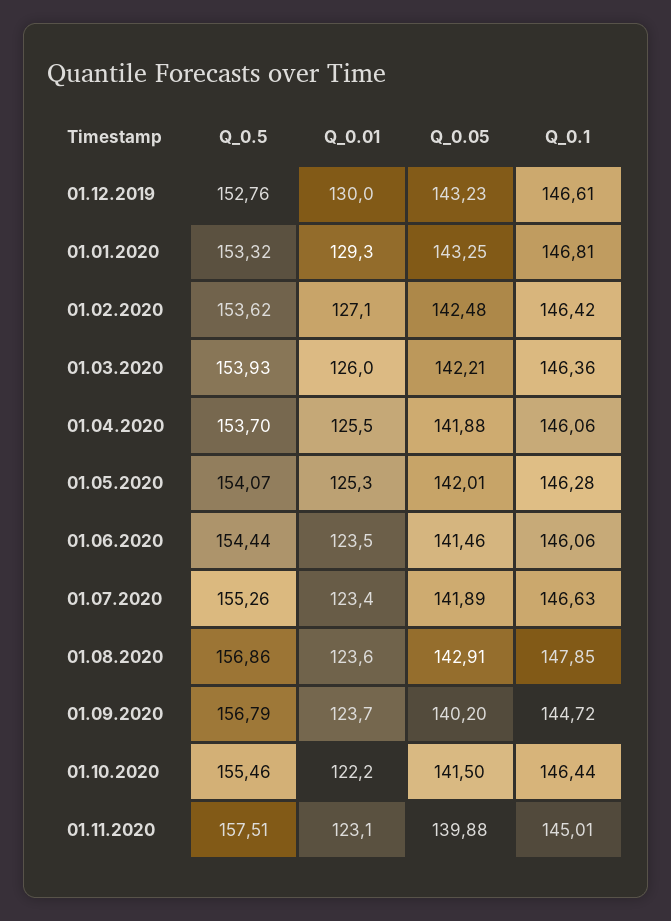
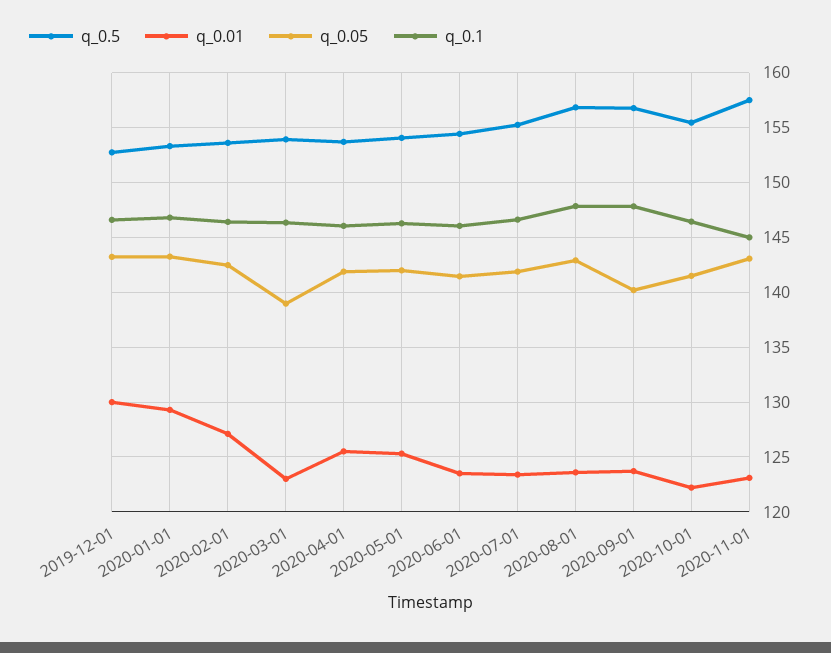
  {
    "Q_0.5": {
      "01.12.2019": 152.76,
      "01.01.2020": 153.32,
      "01.02.2020": 153.62,
      "01.03.2020": 153.93,
      "01.04.2020": 153.7,
      "01.05.2020": 154.07,
      "01.06.2020": 154.44,
      "01.07.2020": 155.26,
      "01.08.2020": 156.86,
      "01.09.2020": 156.79,
      "01.10.2020": 155.46,
      "01.11.2020": 157.51
    },
    "Q_0.01": {
      "01.12.2019": 130,
      "01.01.2020": 129.3,
      "01.02.2020": 127.1,
-     "01.03.2020": 126,
+     "01.03.2020": 123,
      "01.04.2020": 125.5,
      "01.05.2020": 125.3,
      "01.06.2020": 123.5,
      "01.07.2020": 123.4,
      "01.08.2020": 123.6,
      "01.09.2020": 123.7,
      "01.10.2020": 122.2,
      "01.11.2020": 123.1
    },
    "Q_0.05": {
      "01.12.2019": 143.23,
      "01.01.2020": 143.25,
      "01.02.2020": 142.48,
-     "01.03.2020": 142.21,
+     "01.03.2020": 139,
      "01.04.2020": 141.88,
      "01.05.2020": 142.01,
      "01.06.2020": 141.46,
      "01.07.2020": 141.89,
      "01.08.2020": 142.91,
      "01.09.2020": 140.2,
      "01.10.2020": 141.5,
-     "01.11.2020": 139.88
+     "01.11.2020": 143
    },
    "Q_0.1": {
      "01.12.2019": 146.61,
      "01.01.2020": 146.81,
      "01.02.2020": 146.42,
      "01.03.2020": 146.36,
      "01.04.2020": 146.06,
      "01.05.2020": 146.28,
      "01.06.2020": 146.06,
      "01.07.2020": 146.63,
      "01.08.2020": 147.85,
-     "01.09.2020": 144.72,
+     "01.09.2020": 148,
      "01.10.2020": 146.44,
      "01.11.2020": 145.01
    }
  }

